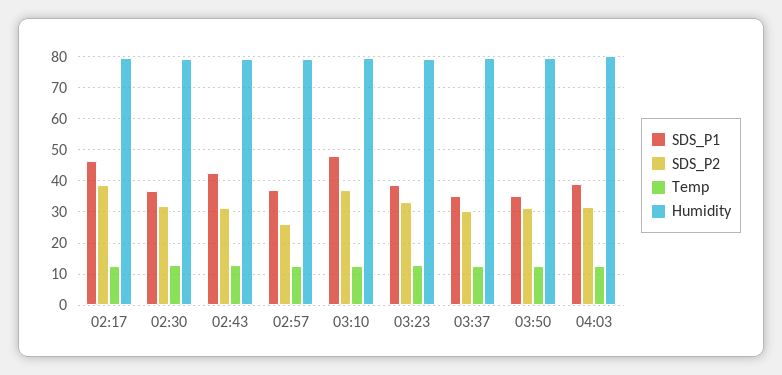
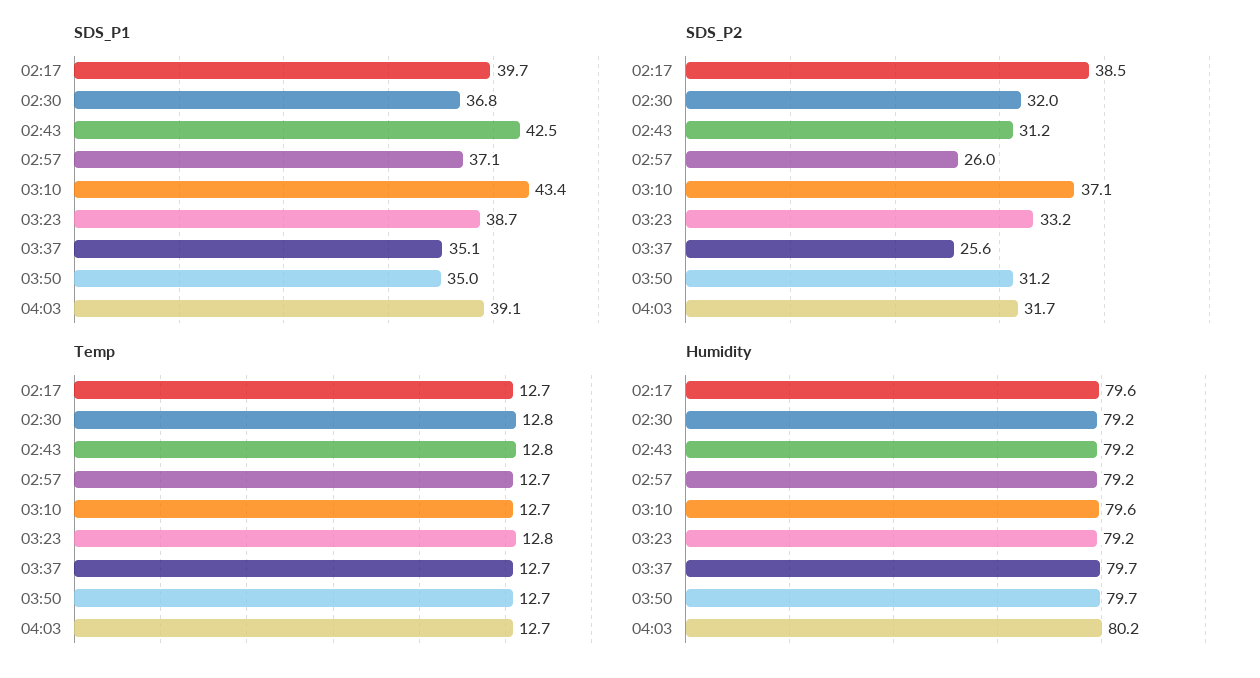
  {
    "SDS_P1": {
-     "02:17": 46,
+     "02:17": 39.7,
      "02:30": 36.8,
      "02:43": 42.5,
      "02:57": 37.1,
-     "03:10": 48,
+     "03:10": 43.4,
      "03:23": 38.7,
      "03:37": 35.1,
      "03:50": 35,
      "04:03": 39.1
    },
    "SDS_P2": {
      "02:17": 38.5,
      "02:30": 32,
      "02:43": 31.2,
      "02:57": 26,
      "03:10": 37.1,
      "03:23": 33.2,
-     "03:37": 30,
+     "03:37": 25.6,
      "03:50": 31.2,
      "04:03": 31.7
    },
    "Temp": {
      "02:17": 12.7,
      "02:30": 12.8,
      "02:43": 12.8,
      "02:57": 12.7,
      "03:10": 12.7,
      "03:23": 12.8,
      "03:37": 12.7,
      "03:50": 12.7,
      "04:03": 12.7
    },
    "Humidity": {
      "02:17": 79.6,
      "02:30": 79.2,
      "02:43": 79.2,
      "02:57": 79.2,
      "03:10": 79.6,
      "03:23": 79.2,
      "03:37": 79.7,
      "03:50": 79.7,
      "04:03": 80.2
    }
  }

